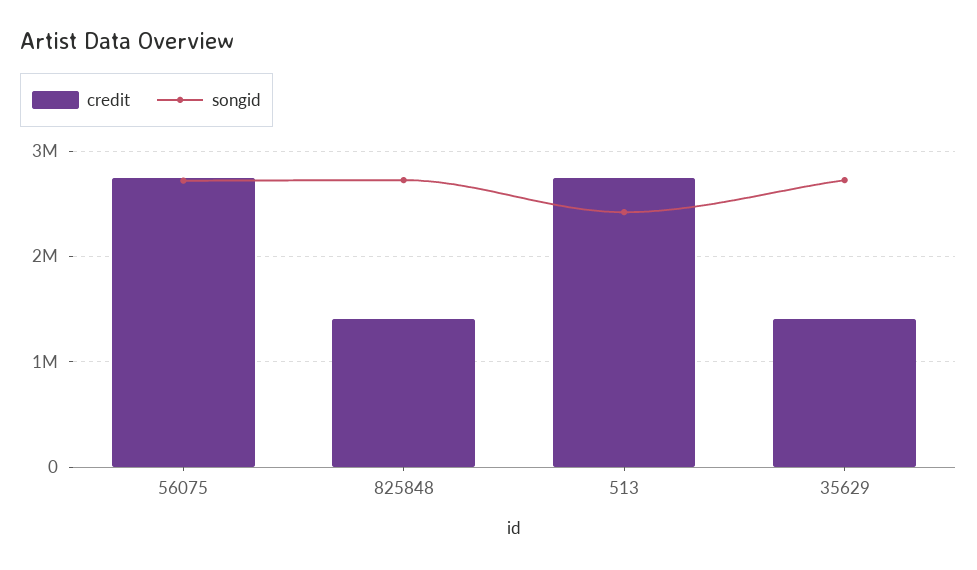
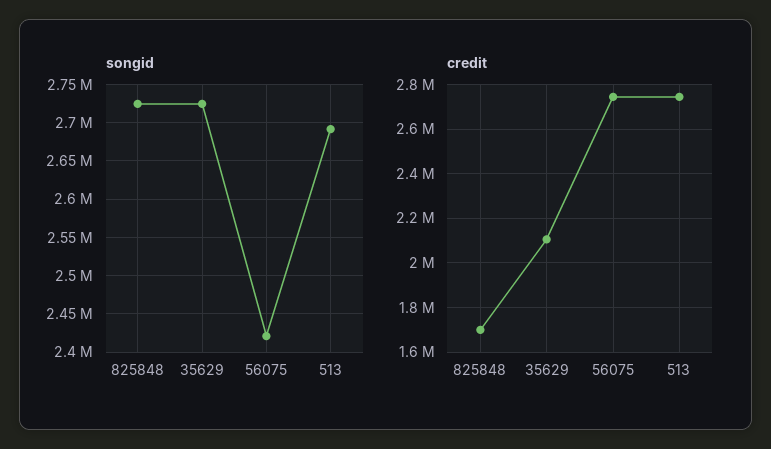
  {
    "credit": {
      "56075": 2750000,
-     "825848": 1400000,
+     "825848": 1700000,
      "513": 2750000,
-     "35629": 1400000
+     "35629": 2100000
    },
    "songid": {
-     "56075": 2700000,
+     "56075": 2420000,
      "825848": 2720000,
-     "513": 2400000,
+     "513": 2690000,
      "35629": 2720000
    }
  }

